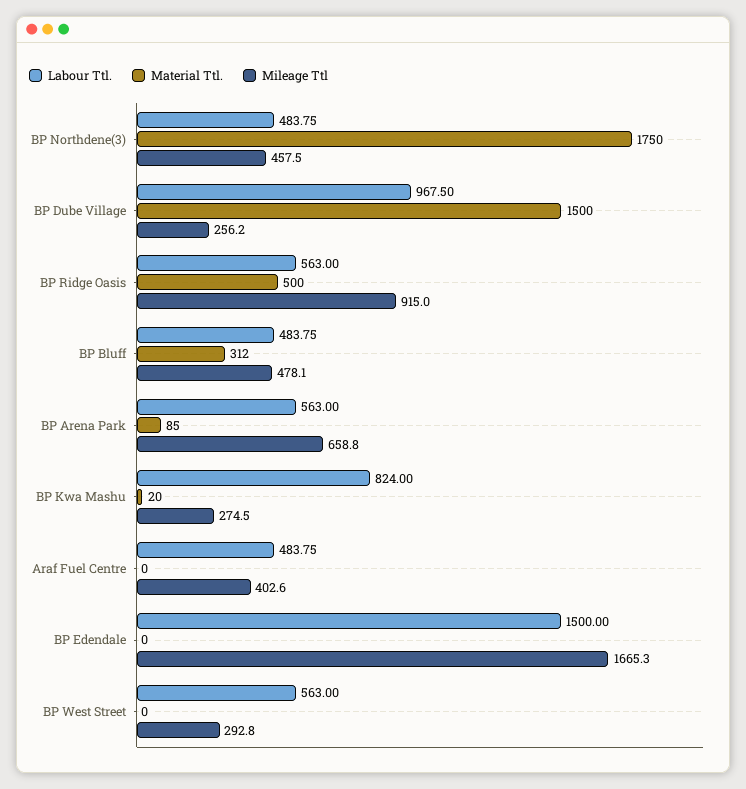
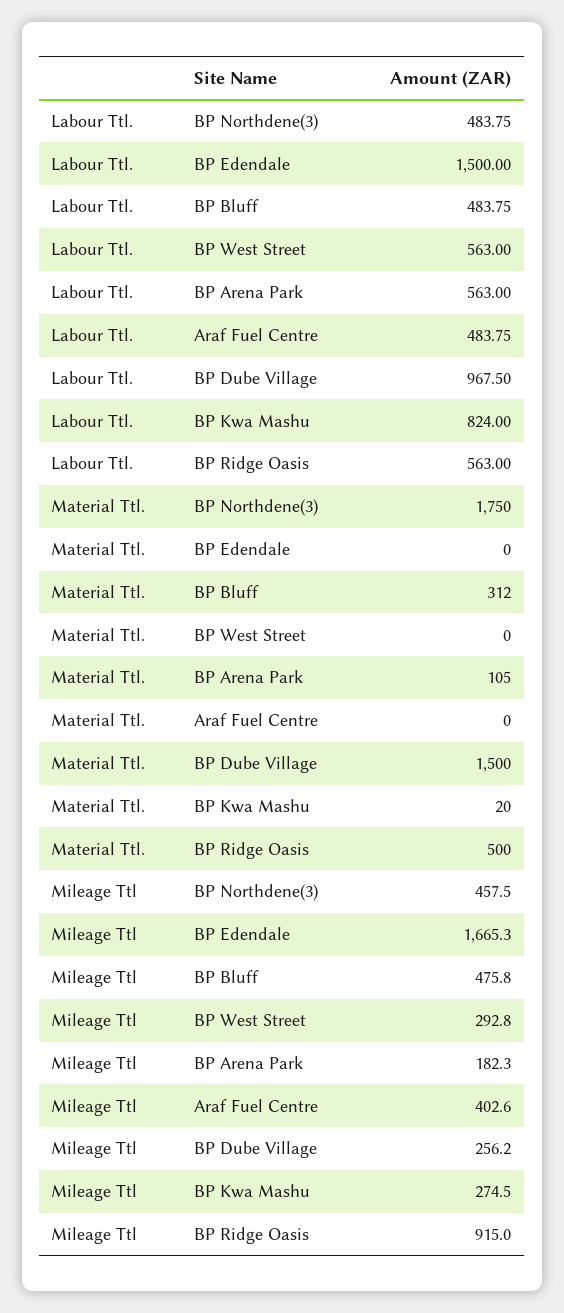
  {
    "Labour Ttl.": {
      "BP Northdene(3)": 483.75,
      "BP Dube Village": 967.5,
      "BP Ridge Oasis": 563,
      "BP Bluff": 483.75,
      "BP Arena Park": 563,
      "BP Kwa Mashu": 824,
      "Araf Fuel Centre": 483.75,
      "BP Edendale": 1500,
      "BP West Street": 563
    },
    "Material Ttl.": {
      "BP Northdene(3)": 1750,
      "BP Dube Village": 1500,
      "BP Ridge Oasis": 500,
      "BP Bluff": 312,
-     "BP Arena Park": 85,
+     "BP Arena Park": 105,
      "BP Kwa Mashu": 20,
      "Araf Fuel Centre": 0,
      "BP Edendale": 0,
      "BP West Street": 0
    },
    "Mileage Ttl": {
      "BP Northdene(3)": 457.5,
      "BP Dube Village": 256.2,
      "BP Ridge Oasis": 915,
-     "BP Bluff": 478.1,
+     "BP Bluff": 475.8,
-     "BP Arena Park": 658.8,
+     "BP Arena Park": 182.3,
      "BP Kwa Mashu": 274.5,
      "Araf Fuel Centre": 402.6,
      "BP Edendale": 1665.3,
      "BP West Street": 292.8
    }
  }

